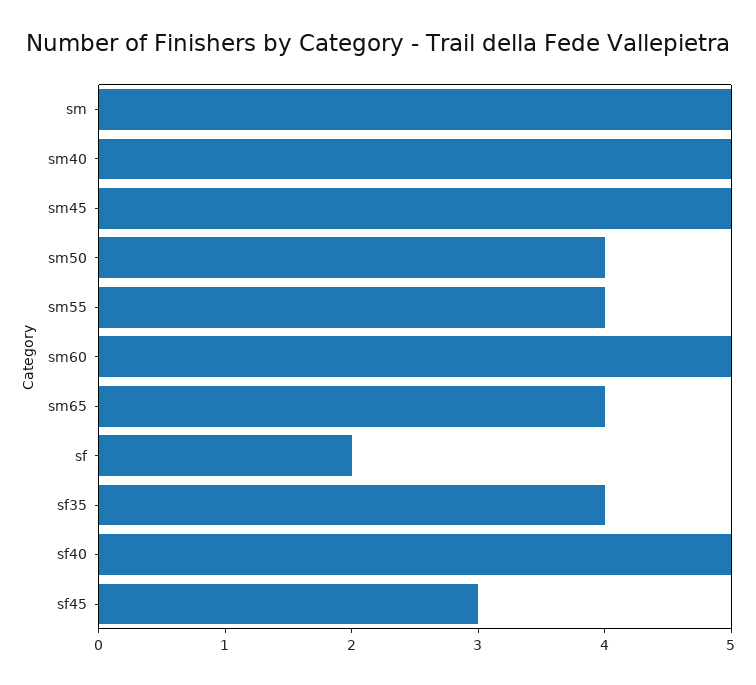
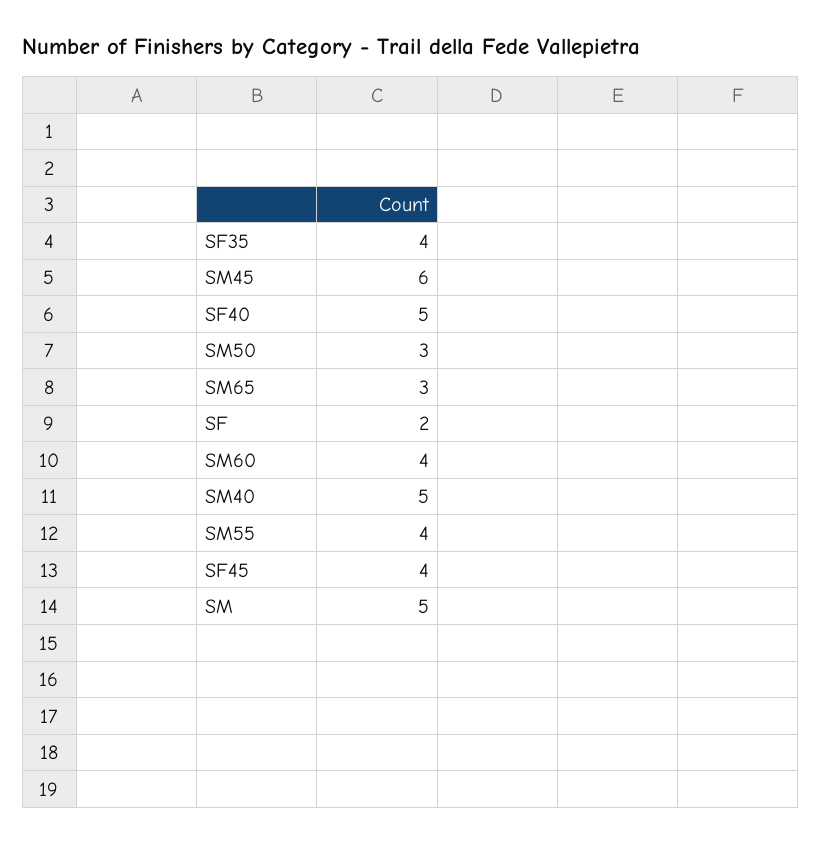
  {
    "sm": 5,
    "sm40": 5,
-   "sm45": 5,
+   "sm45": 6,
-   "sm50": 4,
+   "sm50": 3,
    "sm55": 4,
-   "sm60": 5,
+   "sm60": 4,
-   "sm65": 4,
+   "sm65": 3,
    "sf": 2,
    "sf35": 4,
    "sf40": 5,
-   "sf45": 3
+   "sf45": 4
  }

